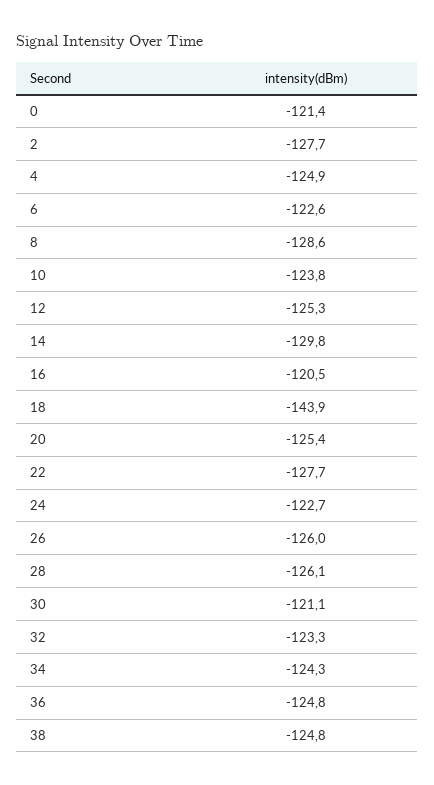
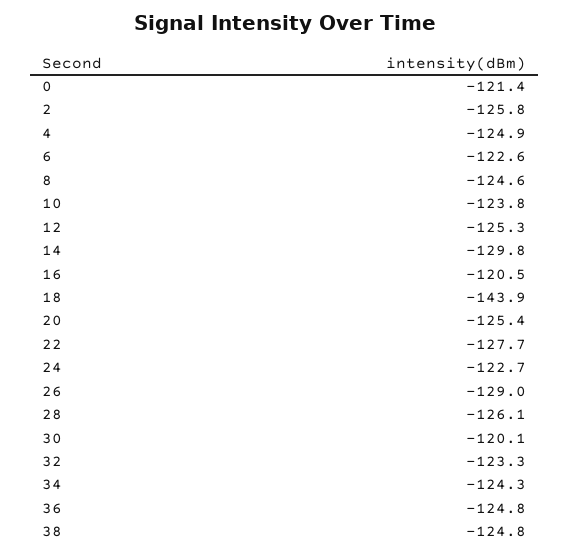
  {
    "0": -121.4,
-   "2": -127.7,
+   "2": -125.8,
    "4": -124.9,
    "6": -122.6,
-   "8": -128.6,
+   "8": -124.6,
    "10": -123.8,
    "12": -125.3,
    "14": -129.8,
    "16": -120.5,
    "18": -143.9,
    "20": -125.4,
    "22": -127.7,
    "24": -122.7,
-   "26": -126,
+   "26": -129,
    "28": -126.1,
-   "30": -121.1,
+   "30": -120.1,
    "32": -123.3,
    "34": -124.3,
    "36": -124.8,
    "38": -124.8
  }

